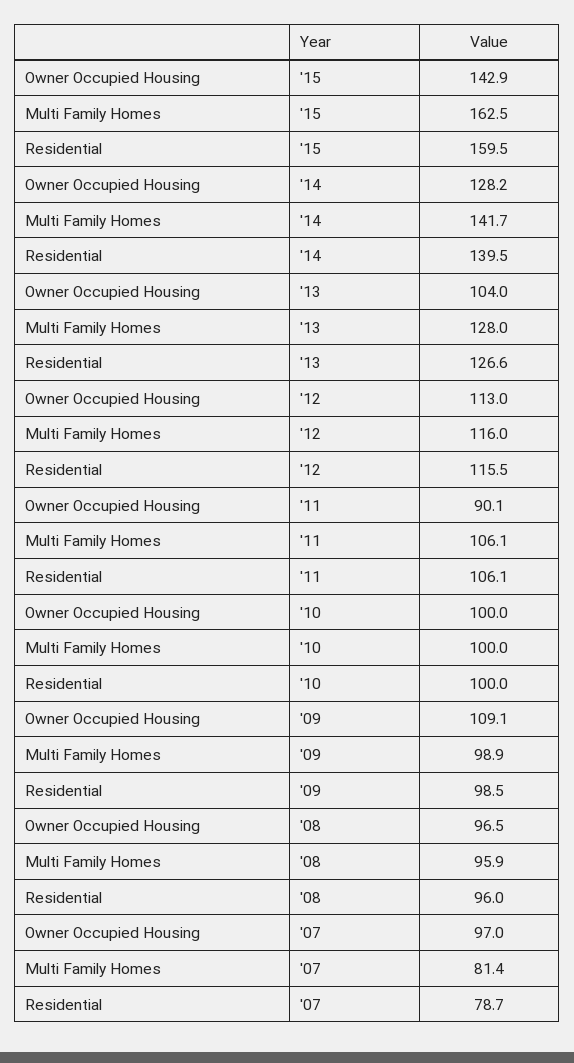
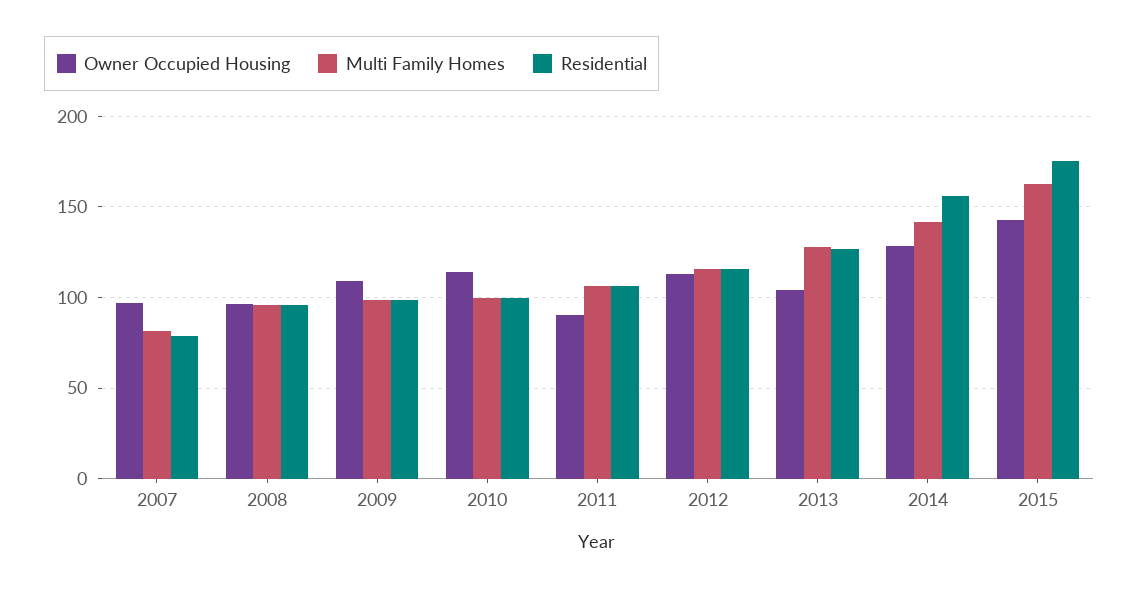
  {
    "Owner Occupied Housing": {
      "'15": 142.9,
      "'14": 128.2,
      "'13": 104,
      "'12": 113,
      "'11": 90.1,
-     "'10": 100,
+     "'10": 115,
      "'09": 109.1,
      "'08": 96.5,
      "'07": 97
    },
    "Multi Family Homes": {
      "'15": 162.5,
      "'14": 141.7,
      "'13": 128,
      "'12": 116,
      "'11": 106.1,
      "'10": 100,
      "'09": 98.9,
      "'08": 95.9,
      "'07": 81.4
    },
    "Residential": {
-     "'15": 159.5,
+     "'15": 175,
-     "'14": 139.5,
+     "'14": 155,
      "'13": 126.6,
      "'12": 115.5,
      "'11": 106.1,
      "'10": 100,
      "'09": 98.5,
      "'08": 96,
      "'07": 78.7
    }
  }

